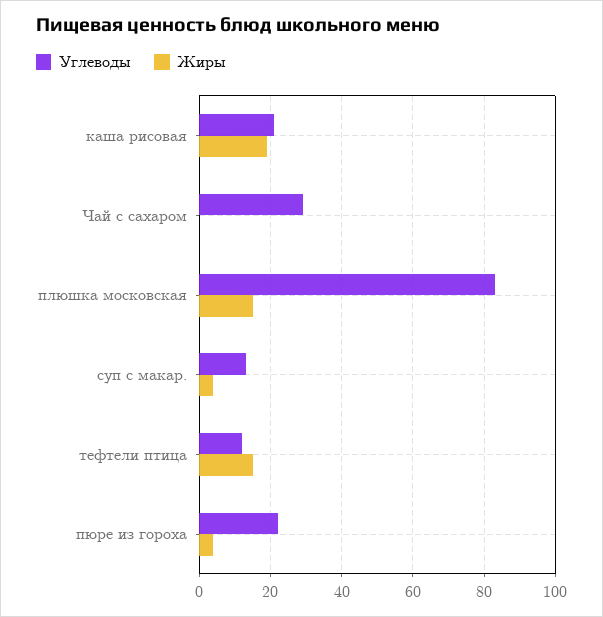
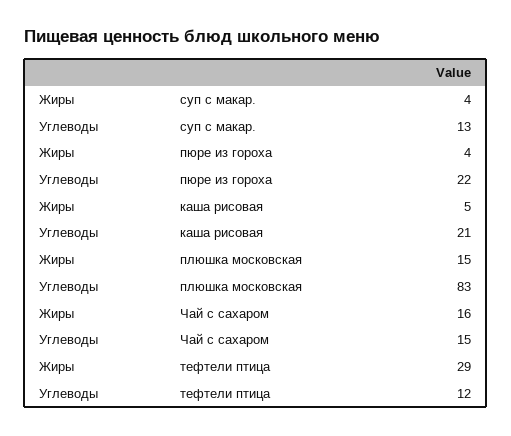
  {
    "Углеводы": {
      "каша рисовая": 21,
-     "Чай с сахаром": 30,
+     "Чай с сахаром": 15,
      "плюшка московская": 83,
      "суп с макар.": 13,
      "тефтели птица": 12,
      "пюре из гороха": 22
    },
    "Жиры": {
-     "каша рисовая": 20,
+     "каша рисовая": 5,
-     "Чай с сахаром": 0,
+     "Чай с сахаром": 16,
      "плюшка московская": 15,
      "суп с макар.": 4,
-     "тефтели птица": 15,
+     "тефтели птица": 29,
      "пюре из гороха": 4
    }
  }

